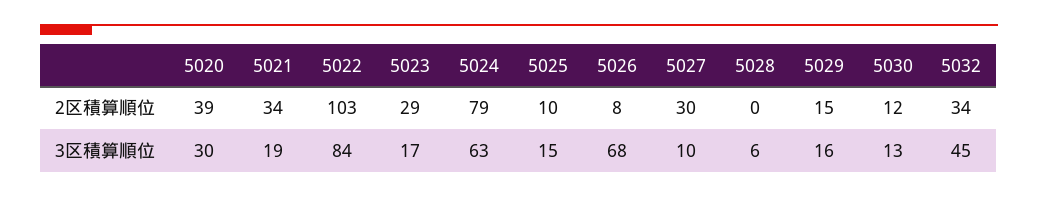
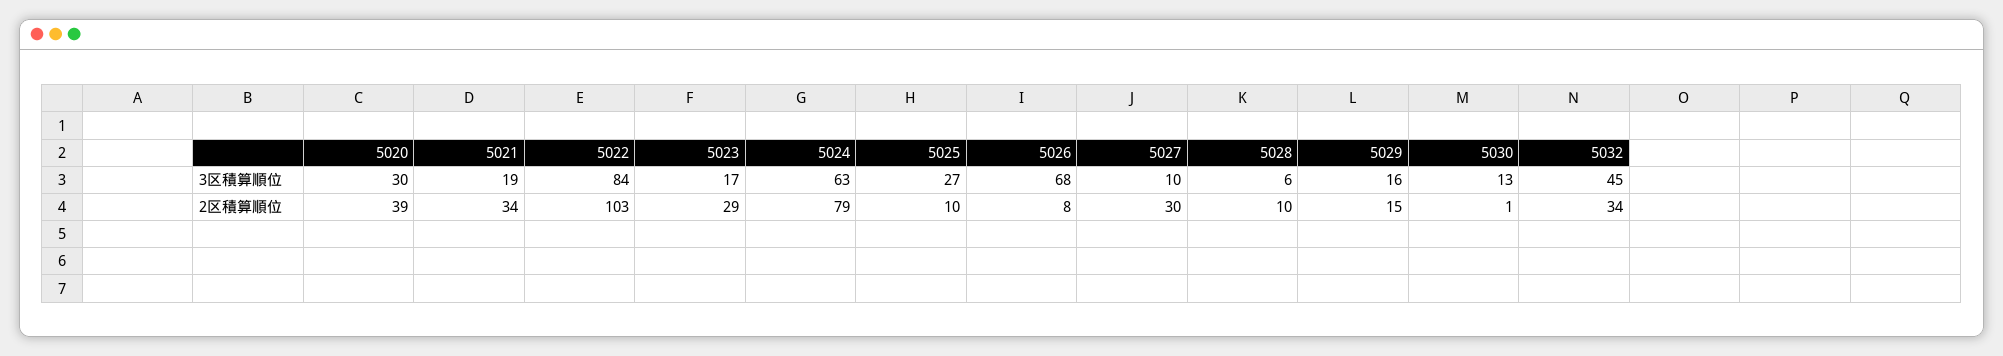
  {
    "5020": {
      "2区積算順位": 39,
      "3区積算順位": 30
    },
    "5021": {
      "2区積算順位": 34,
      "3区積算順位": 19
    },
    "5022": {
      "2区積算順位": 103,
      "3区積算順位": 84
    },
    "5023": {
      "2区積算順位": 29,
      "3区積算順位": 17
    },
    "5024": {
      "2区積算順位": 79,
      "3区積算順位": 63
    },
    "5025": {
      "2区積算順位": 10,
-     "3区積算順位": 15
+     "3区積算順位": 27
    },
    "5026": {
      "2区積算順位": 8,
      "3区積算順位": 68
    },
    "5027": {
      "2区積算順位": 30,
      "3区積算順位": 10
    },
    "5028": {
-     "2区積算順位": 0,
+     "2区積算順位": 10,
      "3区積算順位": 6
    },
    "5029": {
      "2区積算順位": 15,
      "3区積算順位": 16
    },
    "5030": {
-     "2区積算順位": 12,
+     "2区積算順位": 1,
      "3区積算順位": 13
    },
    "5032": {
      "2区積算順位": 34,
      "3区積算順位": 45
    }
  }

